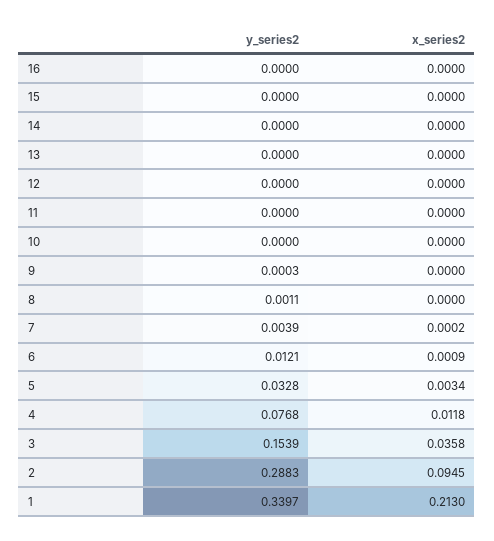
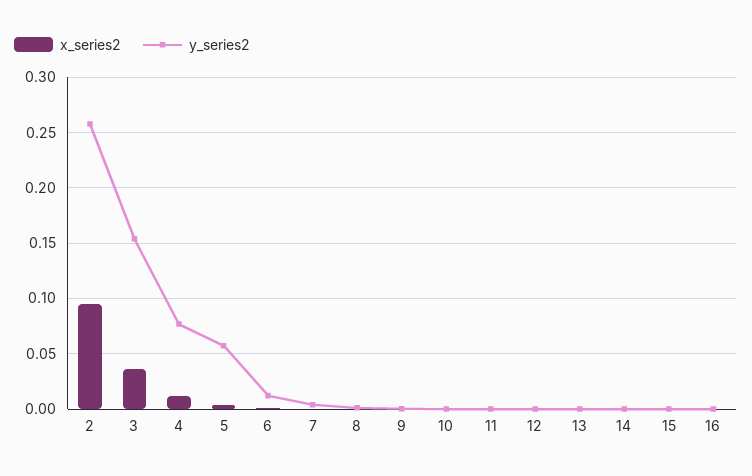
  {
    "y_series2": {
      "16": 0,
      "15": 0,
      "14": 0,
      "13": 0,
      "12": 0,
      "11": 0,
      "10": 0,
      "9": 0.0003,
      "8": 0.0011,
      "7": 0.0039,
      "6": 0.0121,
-     "5": 0.0328,
+     "5": 0.06,
      "4": 0.0768,
      "3": 0.1539,
-     "2": 0.2883,
+     "2": 0.26
-     "1": 0.3397
    },
    "x_series2": {
      "16": 0,
      "15": 0,
      "14": 0,
      "13": 0,
      "12": 0,
      "11": 0,
      "10": 0,
      "9": 0,
      "8": 0,
      "7": 0.0002,
      "6": 0.0009,
      "5": 0.0034,
      "4": 0.0118,
      "3": 0.0358,
-     "2": 0.0945,
+     "2": 0.0945
-     "1": 0.213
    }
  }

